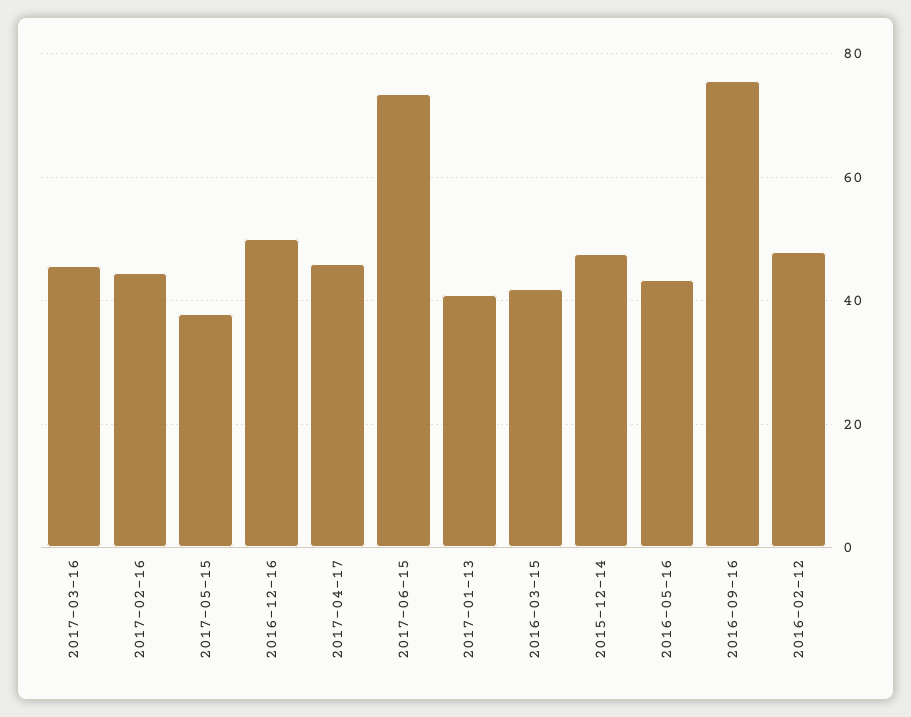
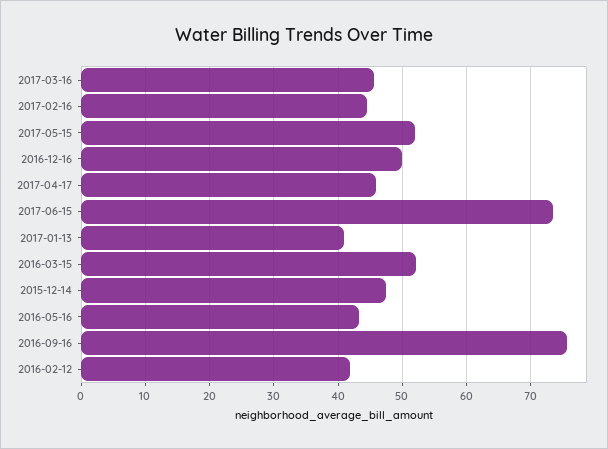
  {
    "2017-03-16": 46,
    "2017-02-16": 45,
-   "2017-05-15": 38,
+   "2017-05-15": 52,
    "2016-12-16": 50,
    "2017-04-17": 46,
    "2017-06-15": 74,
    "2017-01-13": 41,
-   "2016-03-15": 42,
+   "2016-03-15": 52,
    "2015-12-14": 48,
    "2016-05-16": 43,
    "2016-09-16": 76,
-   "2016-02-12": 48
+   "2016-02-12": 42
  }

